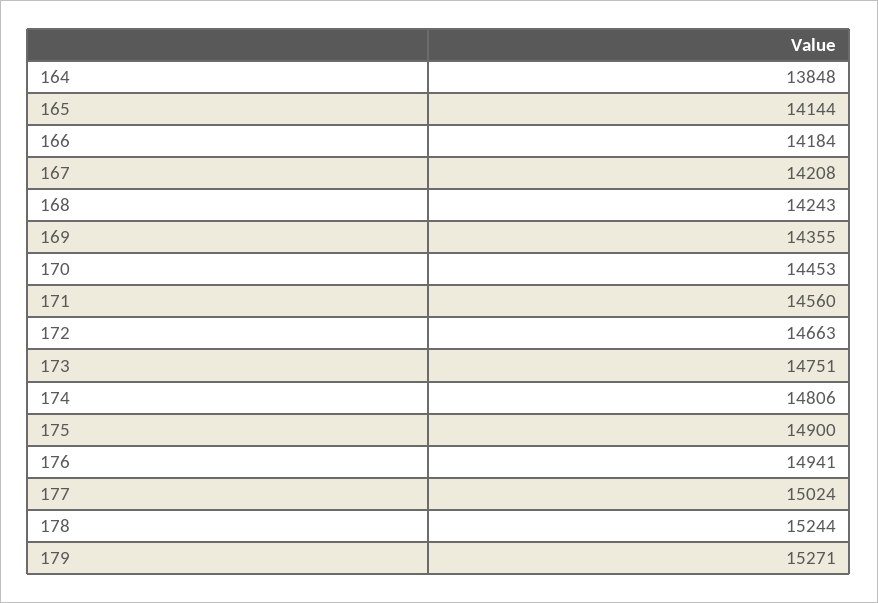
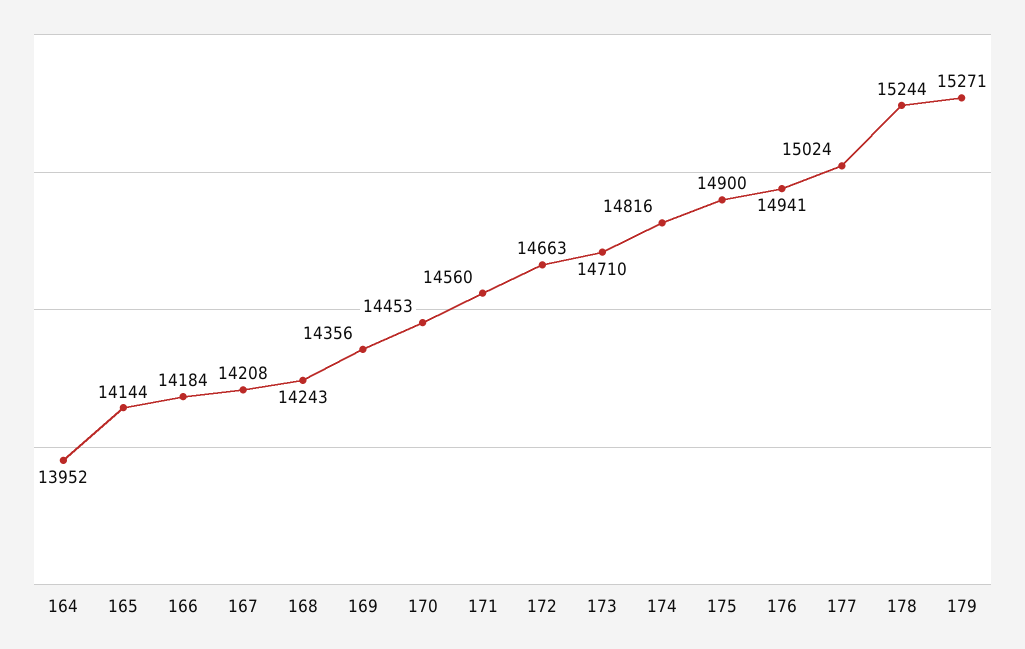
  {
-   "164": 13848,
+   "164": 13952,
    "165": 14144,
    "166": 14184,
    "167": 14208,
    "168": 14243,
-   "169": 14355,
+   "169": 14356,
    "170": 14453,
    "171": 14560,
    "172": 14663,
-   "173": 14751,
+   "173": 14710,
-   "174": 14806,
+   "174": 14816,
    "175": 14900,
    "176": 14941,
    "177": 15024,
    "178": 15244,
    "179": 15271
  }

